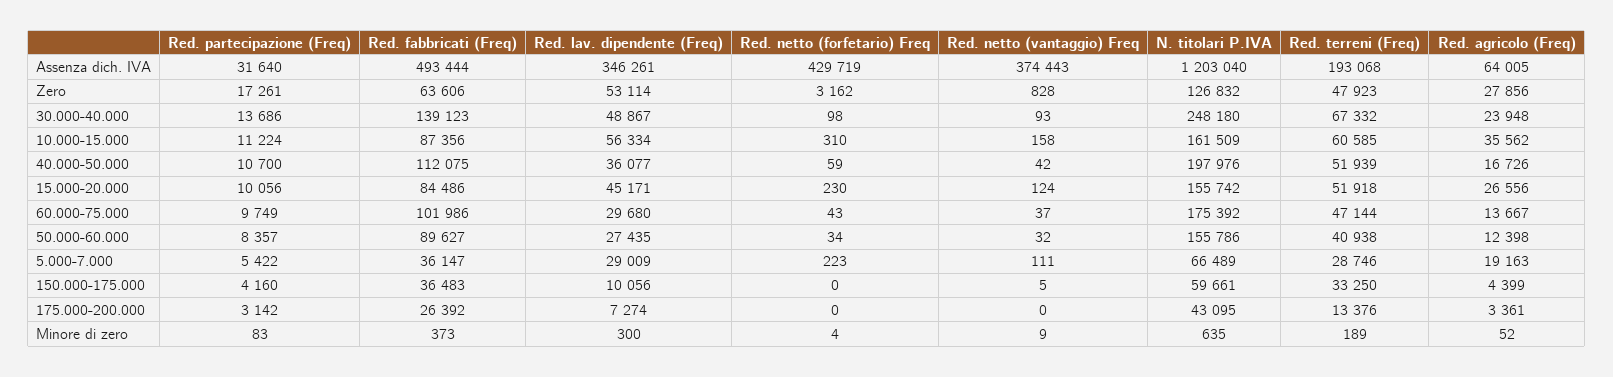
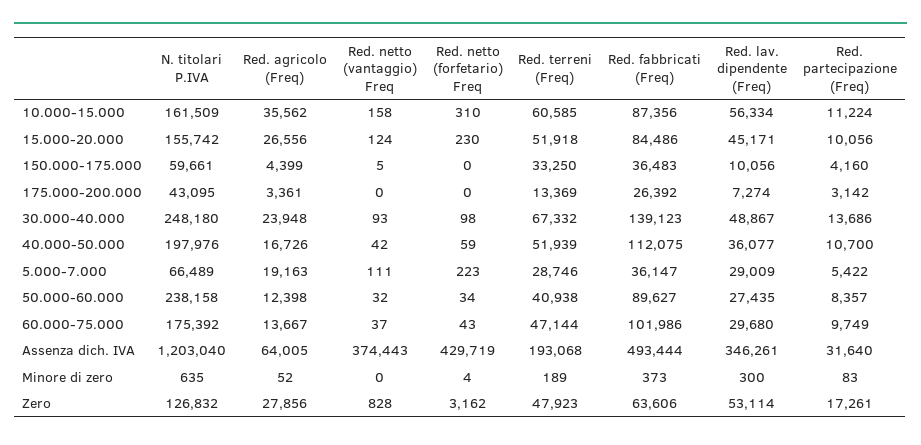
  {
    "Red. partecipazione (Freq)": {
      "Assenza dich. IVA": 31640,
      "Zero": 17261,
      "30.000-40.000": 13686,
      "10.000-15.000": 11224,
      "40.000-50.000": 10700,
      "15.000-20.000": 10056,
      "60.000-75.000": 9749,
      "50.000-60.000": 8357,
      "5.000-7.000": 5422,
      "150.000-175.000": 4160,
      "175.000-200.000": 3142,
      "Minore di zero": 83
    },
    "Red. fabbricati (Freq)": {
      "Assenza dich. IVA": 493444,
      "Zero": 63606,
      "30.000-40.000": 139123,
      "10.000-15.000": 87356,
      "40.000-50.000": 112075,
      "15.000-20.000": 84486,
      "60.000-75.000": 101986,
      "50.000-60.000": 89627,
      "5.000-7.000": 36147,
      "150.000-175.000": 36483,
      "175.000-200.000": 26392,
      "Minore di zero": 373
    },
    "Red. lav. dipendente (Freq)": {
      "Assenza dich. IVA": 346261,
      "Zero": 53114,
      "30.000-40.000": 48867,
      "10.000-15.000": 56334,
      "40.000-50.000": 36077,
      "15.000-20.000": 45171,
      "60.000-75.000": 29680,
      "50.000-60.000": 27435,
      "5.000-7.000": 29009,
      "150.000-175.000": 10056,
      "175.000-200.000": 7274,
      "Minore di zero": 300
    },
    "Red. netto (forfetario) Freq": {
      "Assenza dich. IVA": 429719,
      "Zero": 3162,
      "30.000-40.000": 98,
      "10.000-15.000": 310,
      "40.000-50.000": 59,
      "15.000-20.000": 230,
      "60.000-75.000": 43,
      "50.000-60.000": 34,
      "5.000-7.000": 223,
      "150.000-175.000": 0,
      "175.000-200.000": 0,
      "Minore di zero": 4
    },
    "Red. netto (vantaggio) Freq": {
      "Assenza dich. IVA": 374443,
      "Zero": 828,
      "30.000-40.000": 93,
      "10.000-15.000": 158,
      "40.000-50.000": 42,
      "15.000-20.000": 124,
      "60.000-75.000": 37,
      "50.000-60.000": 32,
      "5.000-7.000": 111,
      "150.000-175.000": 5,
      "175.000-200.000": 0,
-     "Minore di zero": 9
+     "Minore di zero": 0
    },
    "N. titolari P.IVA": {
      "Assenza dich. IVA": 1203040,
      "Zero": 126832,
      "30.000-40.000": 248180,
      "10.000-15.000": 161509,
      "40.000-50.000": 197976,
      "15.000-20.000": 155742,
      "60.000-75.000": 175392,
-     "50.000-60.000": 155786,
+     "50.000-60.000": 238158,
      "5.000-7.000": 66489,
      "150.000-175.000": 59661,
      "175.000-200.000": 43095,
      "Minore di zero": 635
    },
    "Red. terreni (Freq)": {
      "Assenza dich. IVA": 193068,
      "Zero": 47923,
      "30.000-40.000": 67332,
      "10.000-15.000": 60585,
      "40.000-50.000": 51939,
      "15.000-20.000": 51918,
      "60.000-75.000": 47144,
      "50.000-60.000": 40938,
      "5.000-7.000": 28746,
      "150.000-175.000": 33250,
-     "175.000-200.000": 13376,
+     "175.000-200.000": 13369,
      "Minore di zero": 189
    },
    "Red. agricolo (Freq)": {
      "Assenza dich. IVA": 64005,
      "Zero": 27856,
      "30.000-40.000": 23948,
      "10.000-15.000": 35562,
      "40.000-50.000": 16726,
      "15.000-20.000": 26556,
      "60.000-75.000": 13667,
      "50.000-60.000": 12398,
      "5.000-7.000": 19163,
      "150.000-175.000": 4399,
      "175.000-200.000": 3361,
      "Minore di zero": 52
    }
  }

